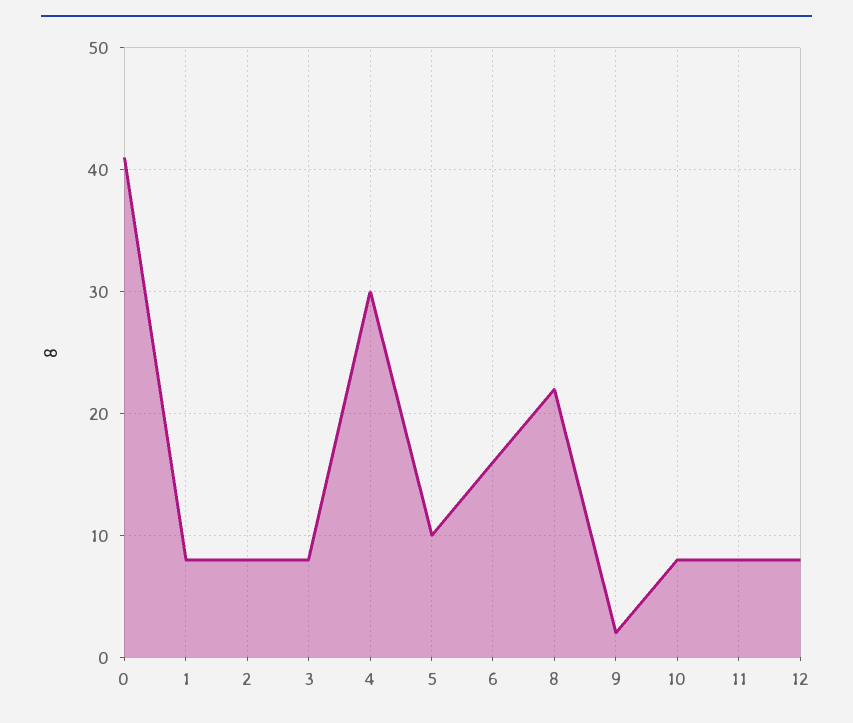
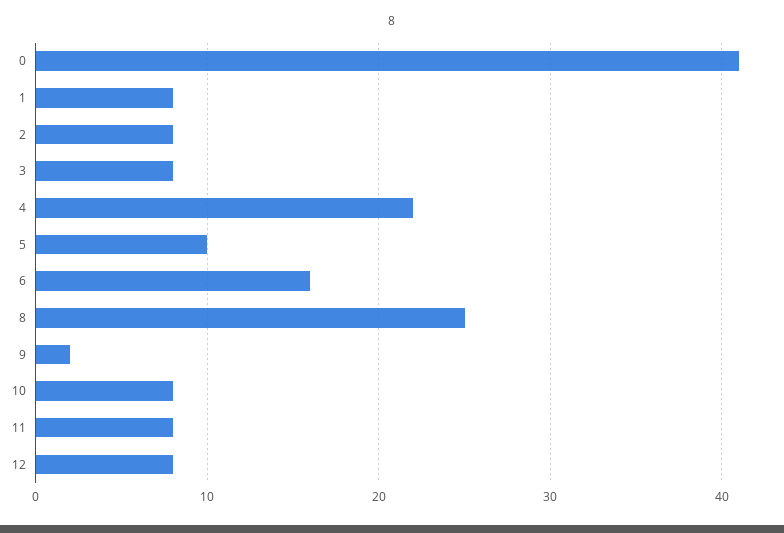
  {
    "0": 41,
    "1": 8,
    "2": 8,
    "3": 8,
-   "4": 30,
+   "4": 22,
    "5": 10,
    "6": 16,
-   "8": 22,
+   "8": 25,
    "9": 2,
    "10": 8,
    "11": 8,
    "12": 8
  }

